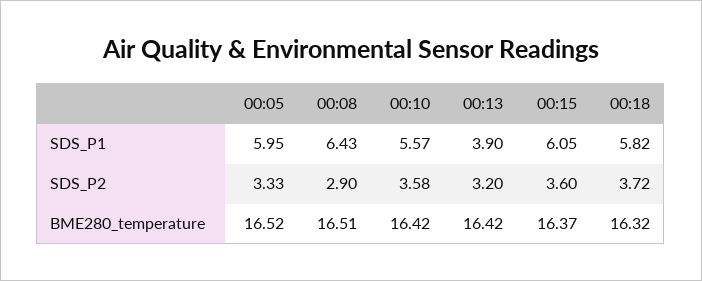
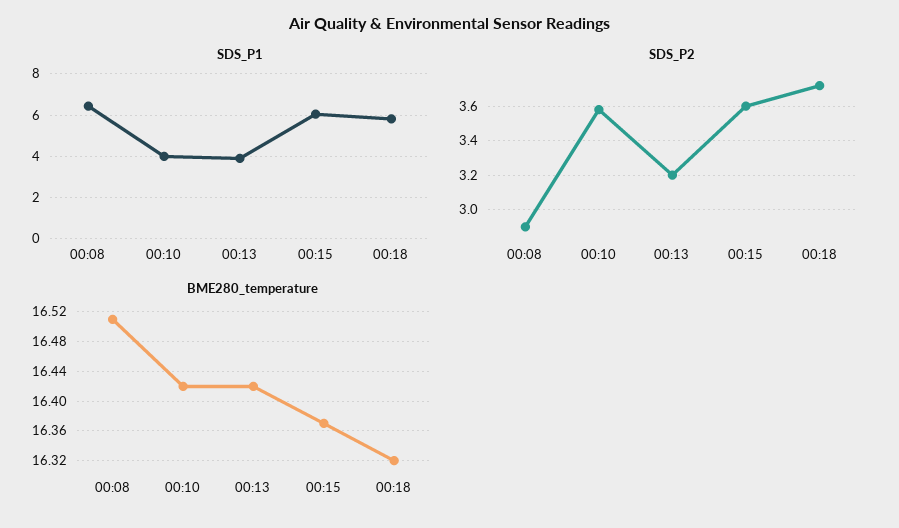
  {
    "SDS_P1": {
-     "00:05": 5.95,
      "00:08": 6.43,
-     "00:10": 5.57,
+     "00:10": 4,
      "00:13": 3.9,
      "00:15": 6.05,
      "00:18": 5.82
    },
    "SDS_P2": {
-     "00:05": 3.33,
      "00:08": 2.9,
      "00:10": 3.58,
      "00:13": 3.2,
      "00:15": 3.6,
      "00:18": 3.72
    },
    "BME280_temperature": {
-     "00:05": 16.52,
      "00:08": 16.51,
      "00:10": 16.42,
      "00:13": 16.42,
      "00:15": 16.37,
      "00:18": 16.32
    }
  }

